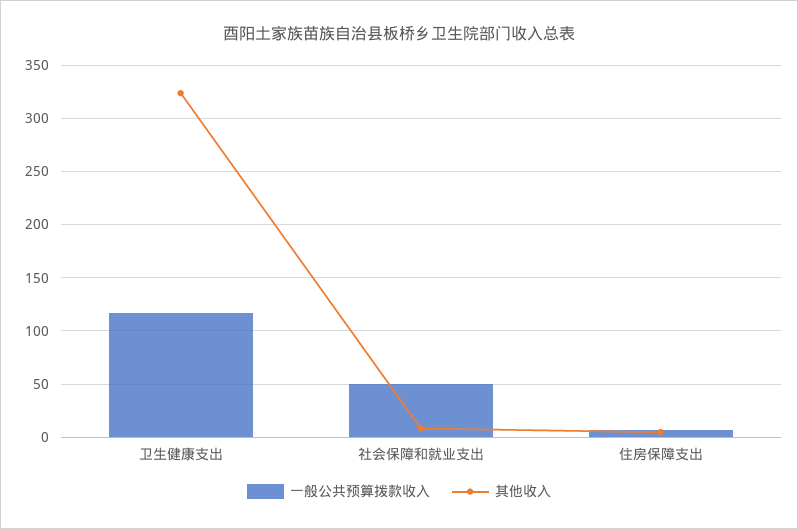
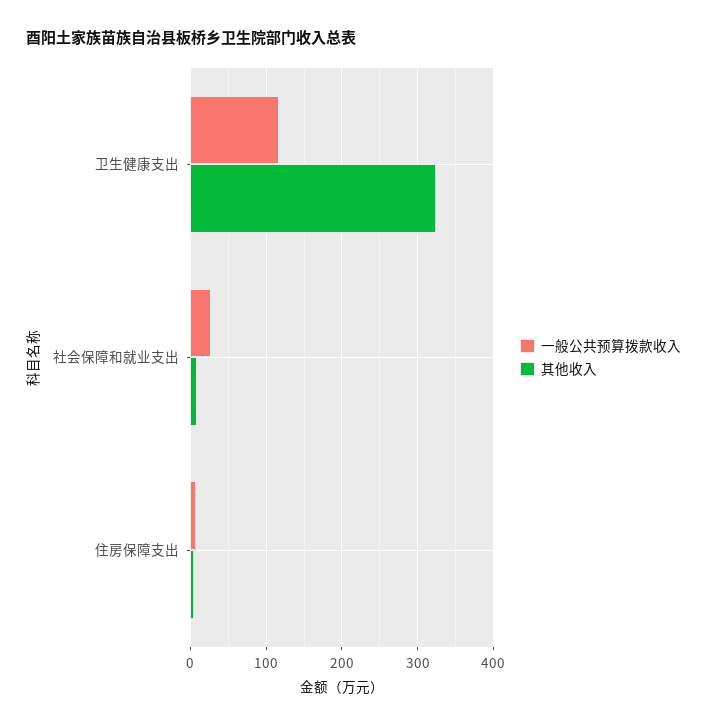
  {
    "一般公共预算拨款收入": {
      "卫生健康支出": 120,
-     "社会保障和就业支出": 50,
+     "社会保障和就业支出": 30,
      "住房保障支出": 10
    },
    "其他收入": {
      "卫生健康支出": 320,
      "社会保障和就业支出": 10,
      "住房保障支出": 0
    }
  }

